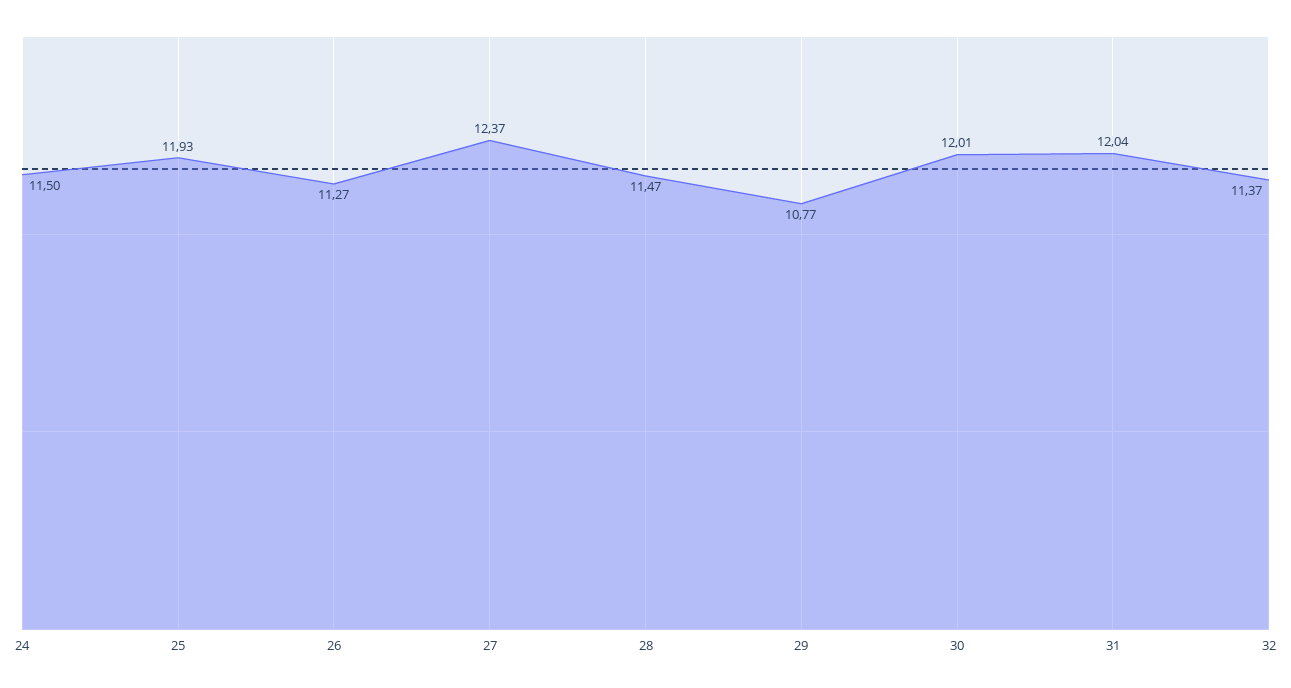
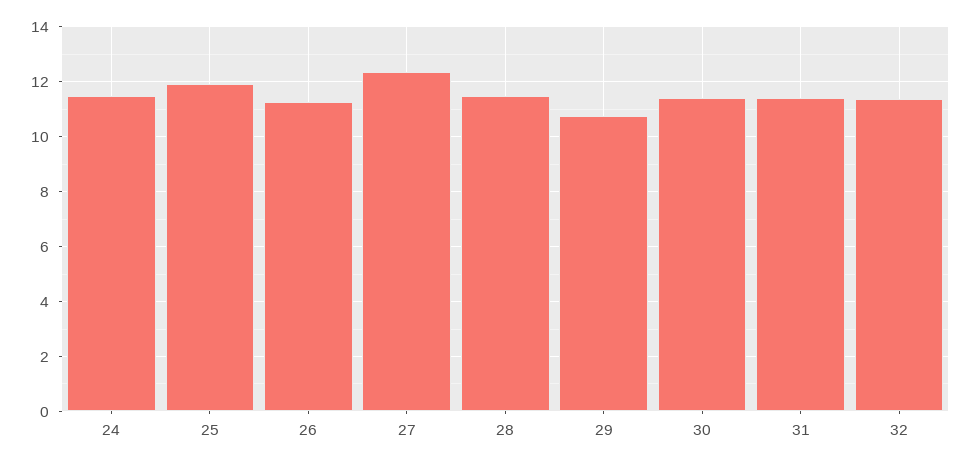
  {
    "24": 11.5,
    "25": 11.93,
    "26": 11.27,
    "27": 12.37,
    "28": 11.47,
    "29": 10.77,
-   "30": 12.01,
+   "30": 11.5,
-   "31": 12.04,
+   "31": 11.5,
    "32": 11.37
  }

